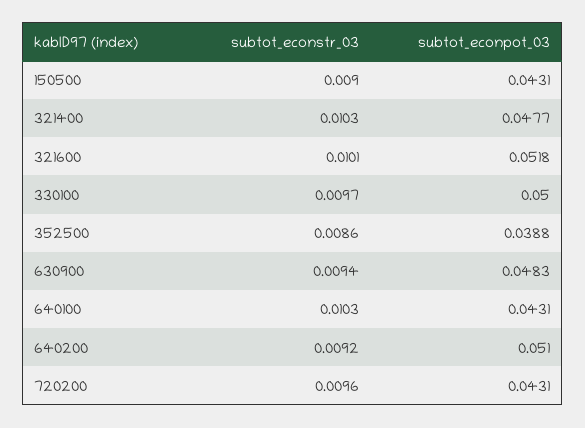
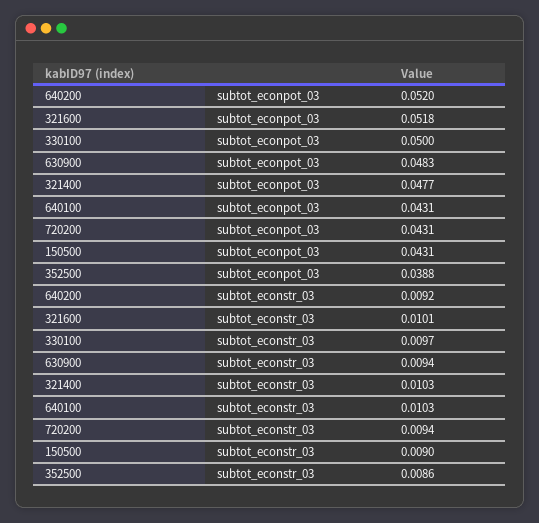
  {
    "subtot_econstr_03": {
      "150500": 0.009,
      "321400": 0.0103,
      "321600": 0.0101,
      "330100": 0.0097,
      "352500": 0.0086,
      "630900": 0.0094,
      "640100": 0.0103,
      "640200": 0.0092,
-     "720200": 0.0096
+     "720200": 0.0094
    },
    "subtot_econpot_03": {
      "150500": 0.0431,
      "321400": 0.0477,
      "321600": 0.0518,
      "330100": 0.05,
      "352500": 0.0388,
      "630900": 0.0483,
      "640100": 0.0431,
-     "640200": 0.051,
+     "640200": 0.052,
      "720200": 0.0431
    }
  }

